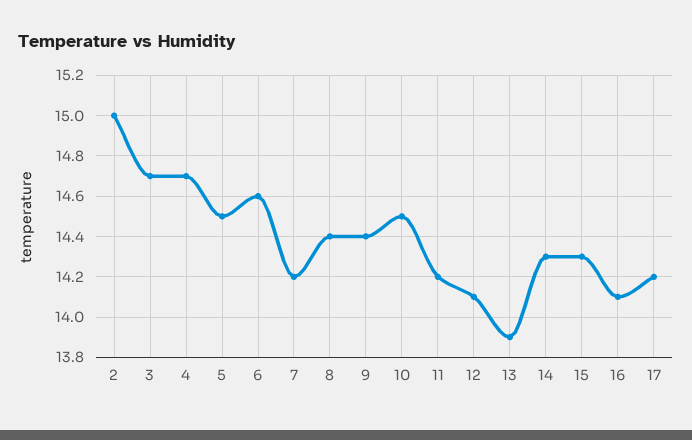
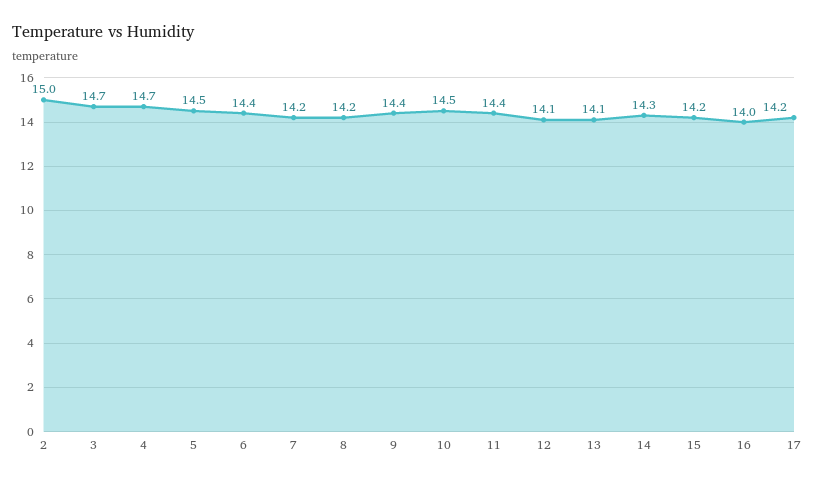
  {
    "2": 15,
    "3": 14.7,
    "4": 14.7,
    "5": 14.5,
-   "6": 14.6,
+   "6": 14.4,
    "7": 14.2,
-   "8": 14.4,
+   "8": 14.2,
    "9": 14.4,
    "10": 14.5,
-   "11": 14.2,
+   "11": 14.4,
    "12": 14.1,
-   "13": 13.9,
+   "13": 14.1,
    "14": 14.3,
-   "15": 14.3,
+   "15": 14.2,
-   "16": 14.1,
+   "16": 14,
    "17": 14.2
  }

